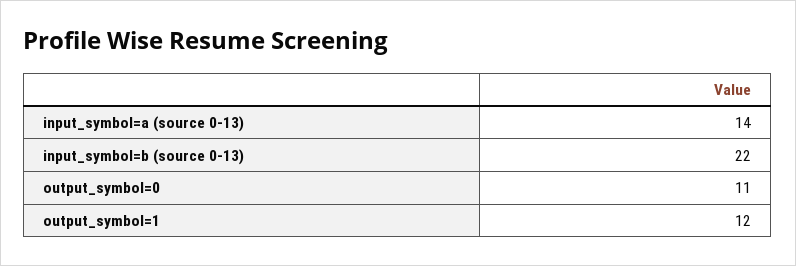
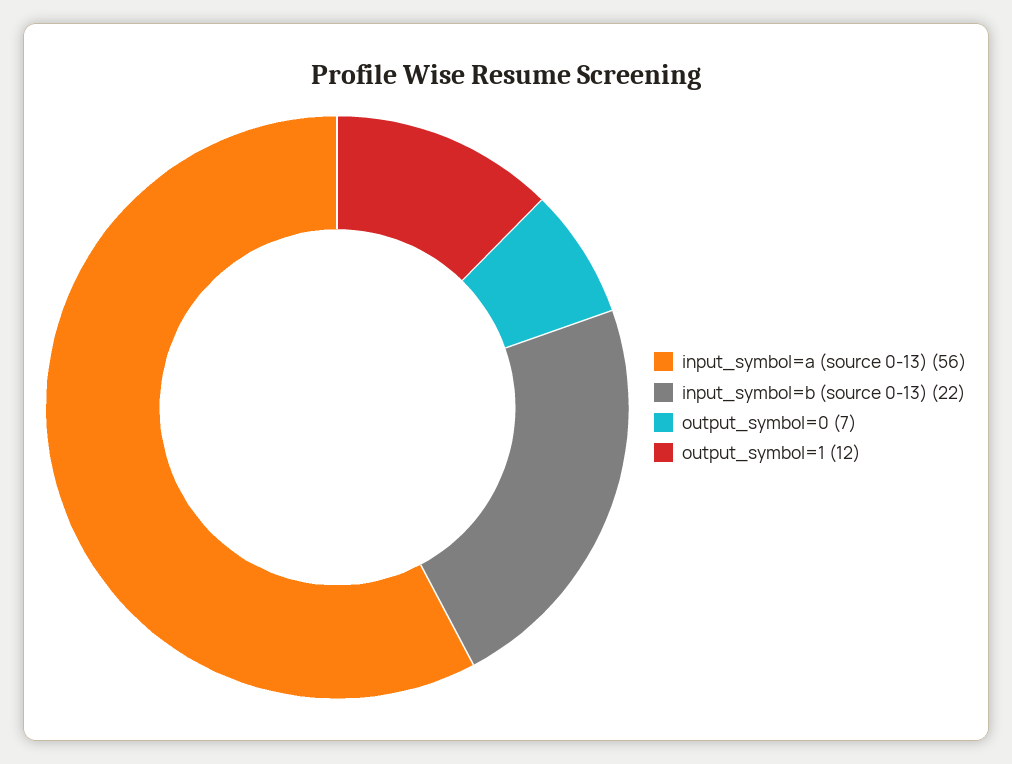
  {
-   "input_symbol=a (source 0-13)": 14,
+   "input_symbol=a (source 0-13)": 56,
    "input_symbol=b (source 0-13)": 22,
-   "output_symbol=0": 11,
+   "output_symbol=0": 7,
    "output_symbol=1": 12
  }

